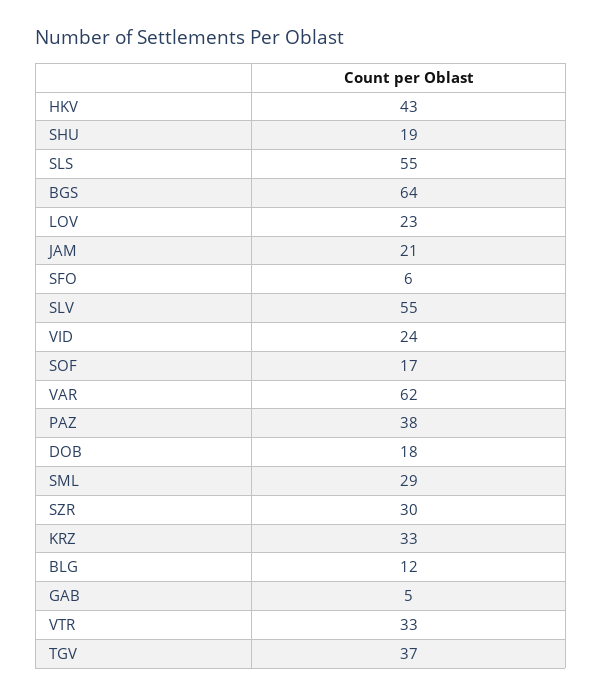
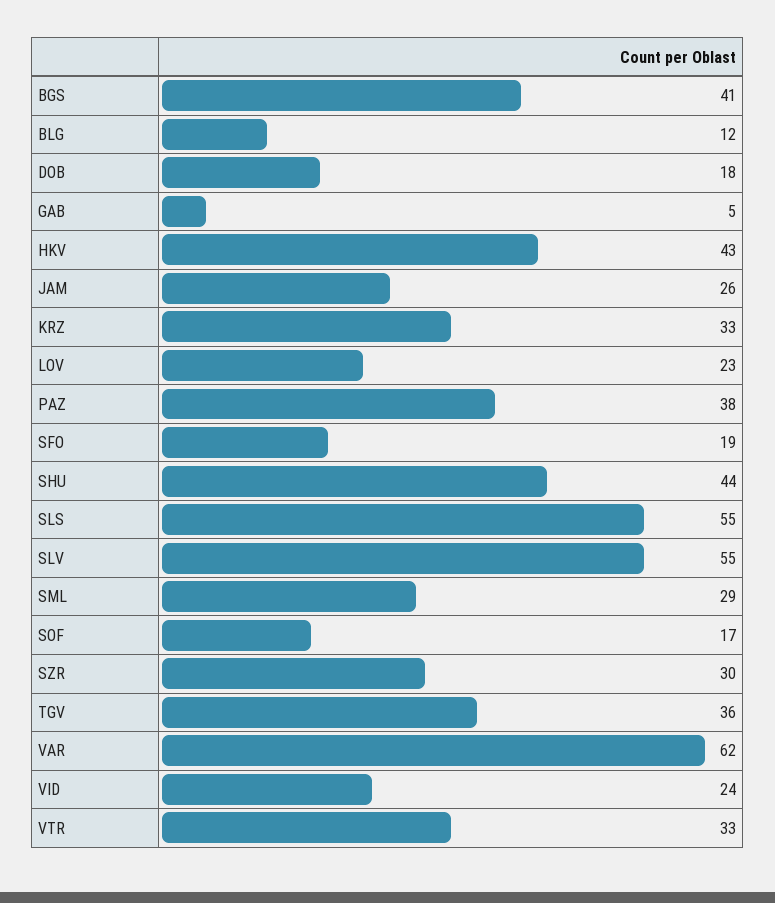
  {
    "HKV": 43,
-   "SHU": 19,
+   "SHU": 44,
    "SLS": 55,
-   "BGS": 64,
+   "BGS": 41,
    "LOV": 23,
-   "JAM": 21,
+   "JAM": 26,
-   "SFO": 6,
+   "SFO": 19,
    "SLV": 55,
    "VID": 24,
    "SOF": 17,
    "VAR": 62,
    "PAZ": 38,
    "DOB": 18,
    "SML": 29,
    "SZR": 30,
    "KRZ": 33,
    "BLG": 12,
    "GAB": 5,
    "VTR": 33,
-   "TGV": 37
+   "TGV": 36
  }

